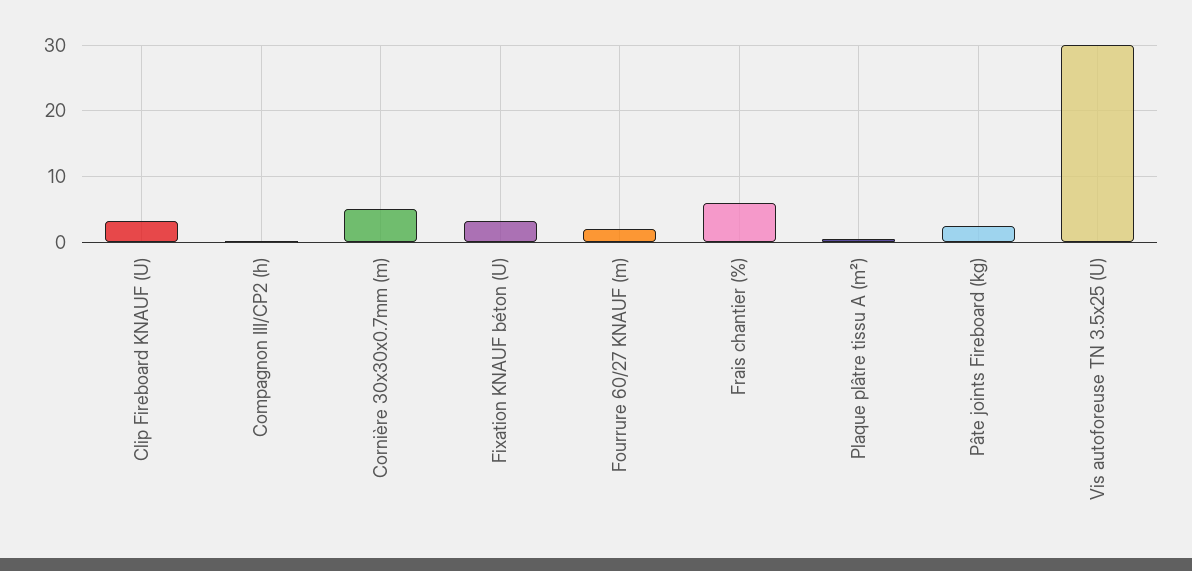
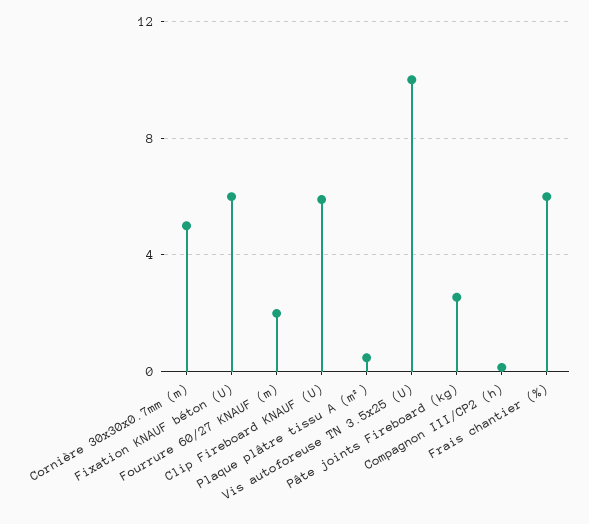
  {
-   "Clip Fireboard KNAUF (U)": 3,
+   "Clip Fireboard KNAUF (U)": 6,
    "Compagnon III/CP2 (h)": 0,
    "Cornière 30x30x0.7mm (m)": 5,
-   "Fixation KNAUF béton (U)": 3,
+   "Fixation KNAUF béton (U)": 6,
    "Fourrure 60/27 KNAUF (m)": 2,
    "Frais chantier (%)": 6,
    "Plaque plâtre tissu A (m²)": 0.5,
    "Pâte joints Fireboard (kg)": 2.5,
-   "Vis autoforeuse TN 3.5x25 (U)": 30
+   "Vis autoforeuse TN 3.5x25 (U)": 10
  }

